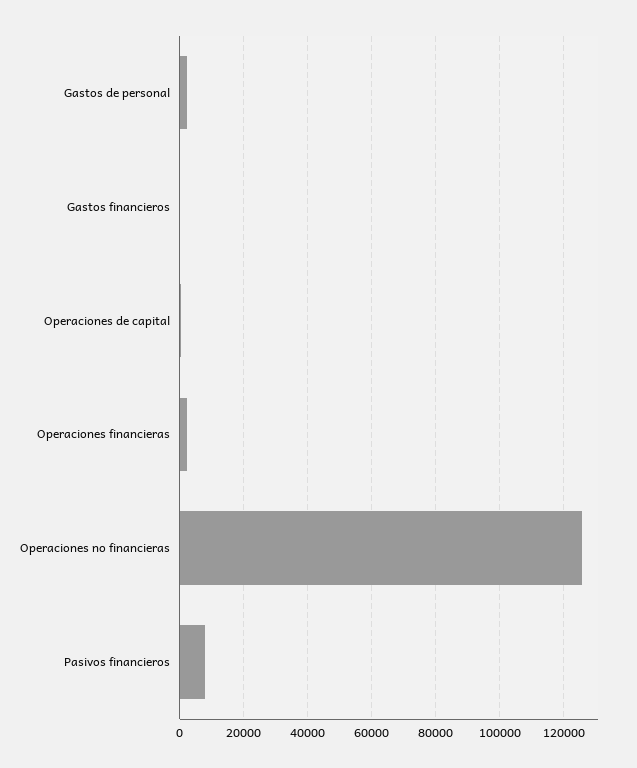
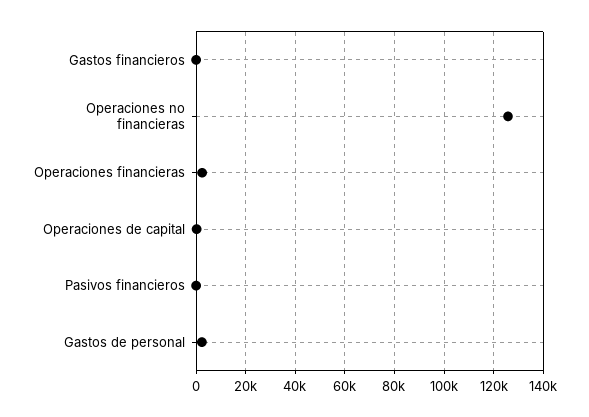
  {
    "Gastos de personal": 2000,
    "Gastos financieros": 0,
    "Operaciones de capital": 0,
    "Operaciones financieras": 2000,
    "Operaciones no financieras": 126000,
-   "Pasivos financieros": 8000
+   "Pasivos financieros": 0
  }

